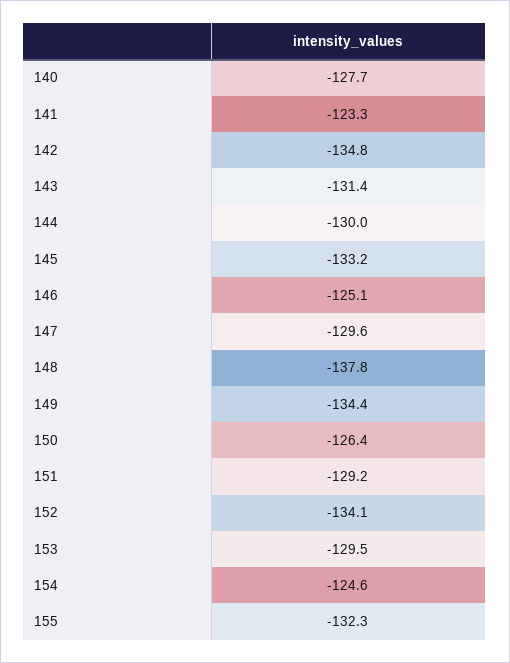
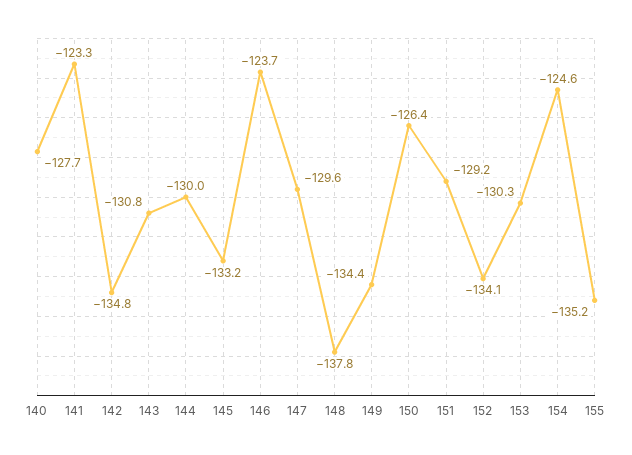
  {
    "140": -127.7,
    "141": -123.3,
    "142": -134.8,
-   "143": -131.4,
+   "143": -130.8,
    "144": -130,
    "145": -133.2,
-   "146": -125.1,
+   "146": -123.7,
    "147": -129.6,
    "148": -137.8,
    "149": -134.4,
    "150": -126.4,
    "151": -129.2,
    "152": -134.1,
-   "153": -129.5,
+   "153": -130.3,
    "154": -124.6,
-   "155": -132.3
+   "155": -135.2
  }

